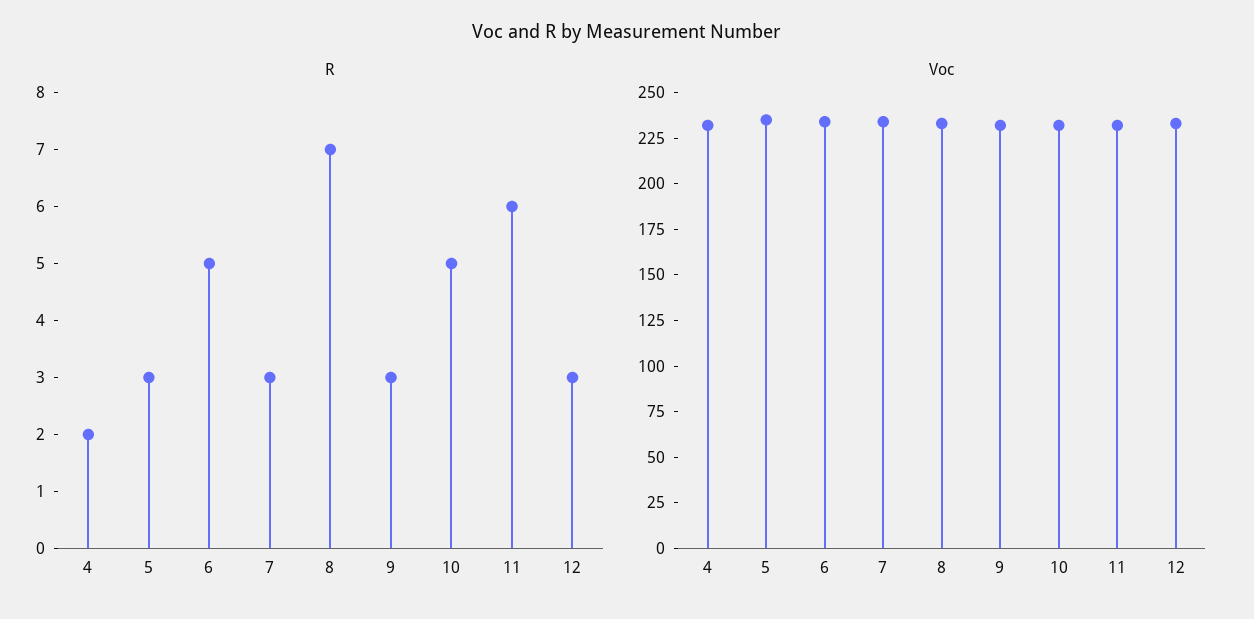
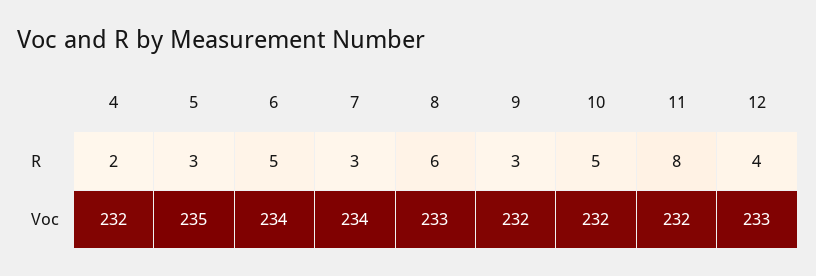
  {
    "R": {
      "4": 2,
      "5": 3,
      "6": 5,
      "7": 3,
-     "8": 7,
+     "8": 6,
      "9": 3,
      "10": 5,
-     "11": 6,
+     "11": 8,
-     "12": 3
+     "12": 4
    },
    "Voc": {
      "4": 232,
      "5": 235,
      "6": 234,
      "7": 234,
      "8": 233,
      "9": 232,
      "10": 232,
      "11": 232,
      "12": 233
    }
  }

